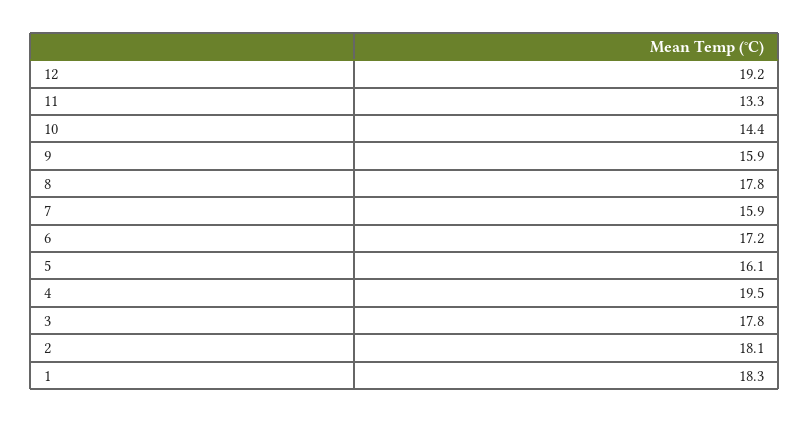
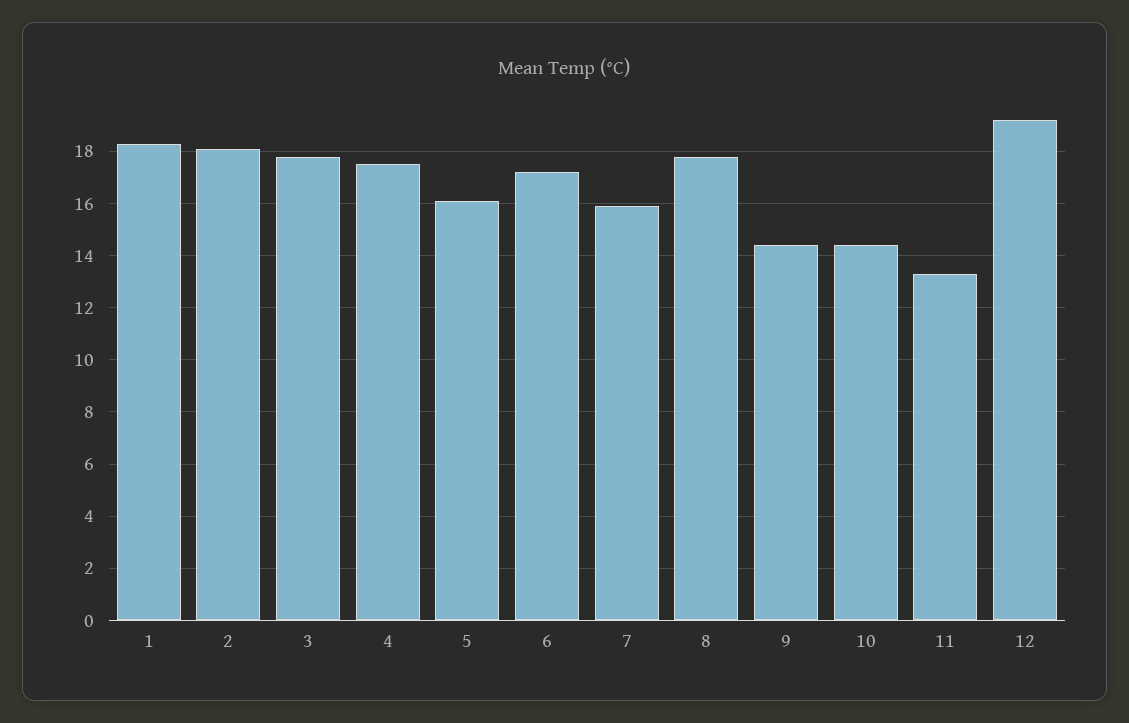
  {
    "12": 19.2,
    "11": 13.3,
    "10": 14.4,
-   "9": 15.9,
+   "9": 14.5,
    "8": 17.8,
    "7": 15.9,
    "6": 17.2,
    "5": 16.1,
-   "4": 19.5,
+   "4": 17.5,
    "3": 17.8,
    "2": 18.1,
    "1": 18.3
  }

